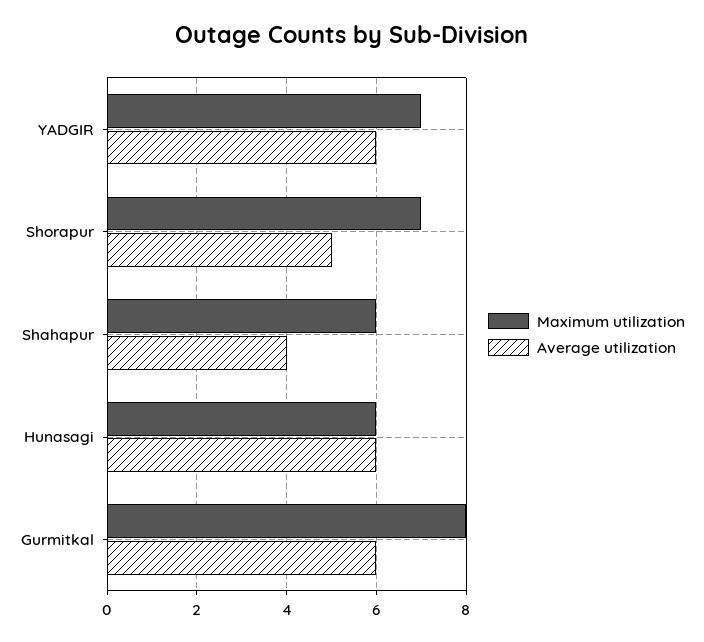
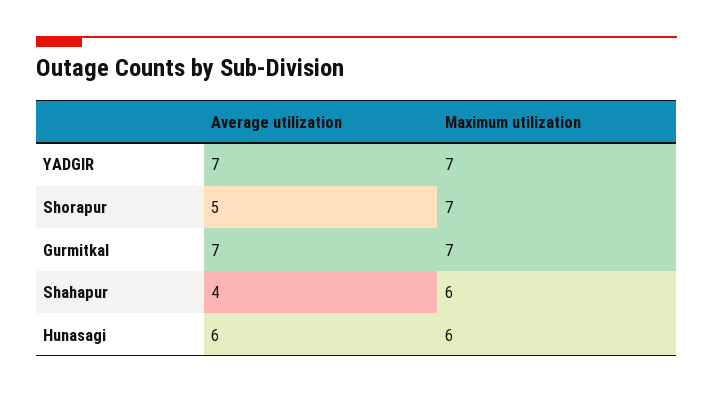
  {
    "Maximum utilization": {
      "YADGIR": 7,
      "Shorapur": 7,
      "Shahapur": 6,
      "Hunasagi": 6,
-     "Gurmitkal": 8
+     "Gurmitkal": 7
    },
    "Average utilization": {
-     "YADGIR": 6,
+     "YADGIR": 7,
      "Shorapur": 5,
      "Shahapur": 4,
      "Hunasagi": 6,
-     "Gurmitkal": 6
+     "Gurmitkal": 7
    }
  }

